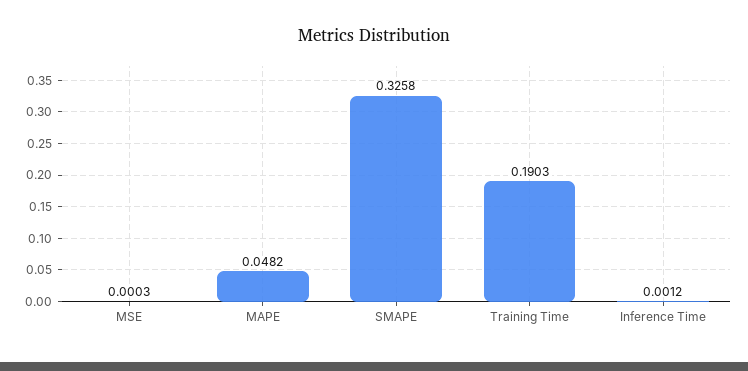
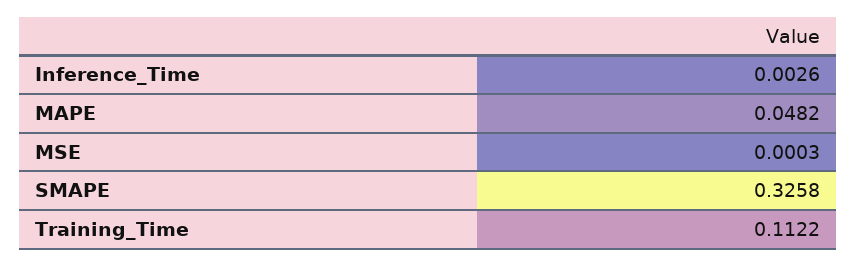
  {
    "MSE": 0.0003,
    "MAPE": 0.0482,
    "SMAPE": 0.3258,
-   "Training Time": 0.1903,
+   "Training Time": 0.1122,
-   "Inference Time": 0.0012
+   "Inference Time": 0.0026
  }

